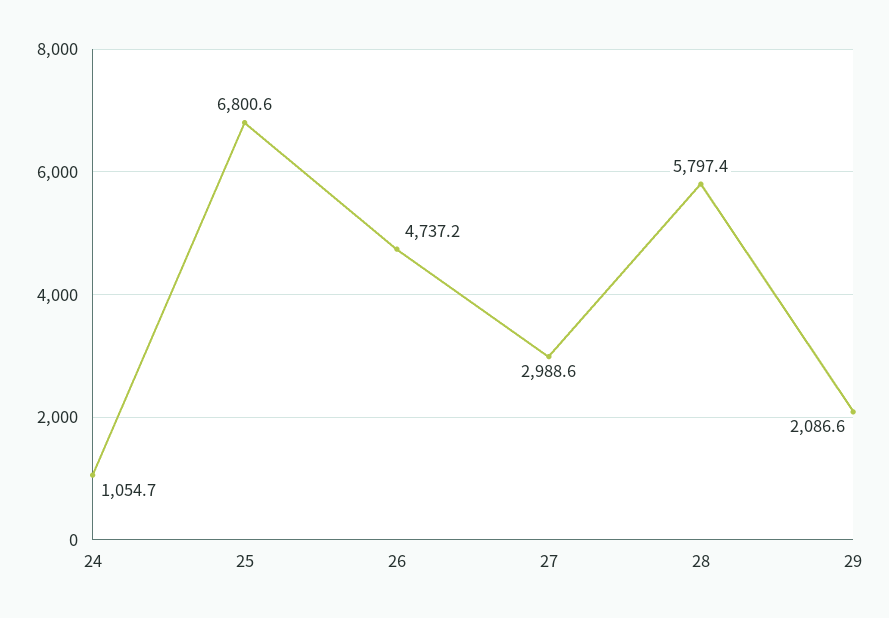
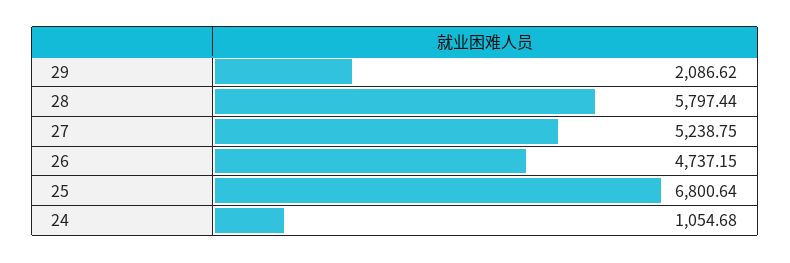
  {
    "24": 1054.68,
    "25": 6800.64,
    "26": 4737.15,
-   "27": 2988.6,
+   "27": 5238.75,
    "28": 5797.44,
    "29": 2086.62
  }

